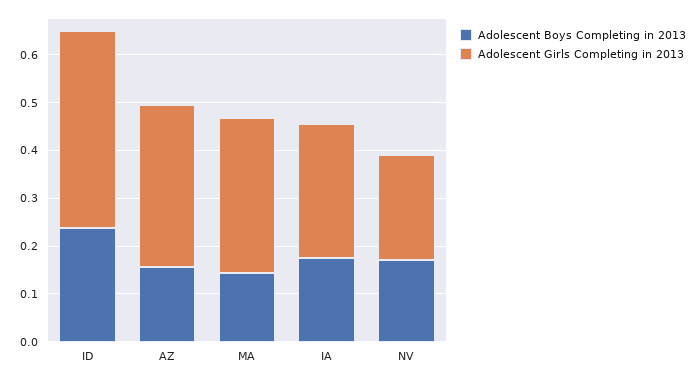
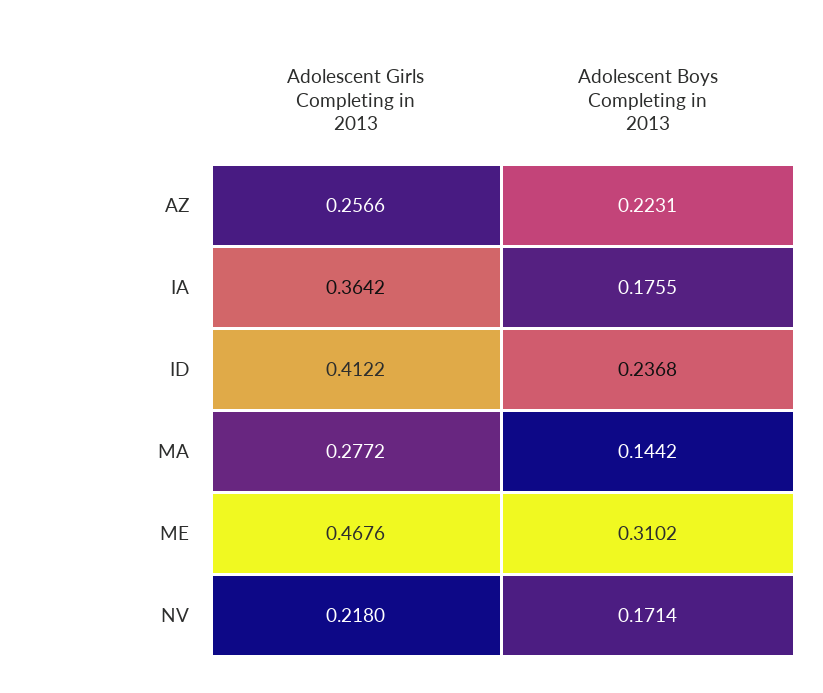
  {
    "Adolescent Boys Completing in 2013": {
      "ID": 0.2368,
-     "AZ": 0.16,
+     "AZ": 0.2231,
      "MA": 0.1442,
      "IA": 0.1755,
-     "NV": 0.1714
+     "NV": 0.1714,
+     "ME": 0.3102
    },
    "Adolescent Girls Completing in 2013": {
      "ID": 0.4122,
-     "AZ": 0.34,
+     "AZ": 0.2566,
-     "MA": 0.32,
+     "MA": 0.2772,
-     "IA": 0.28,
+     "IA": 0.3642,
-     "NV": 0.218
+     "NV": 0.218,
+     "ME": 0.4676
    }
  }

